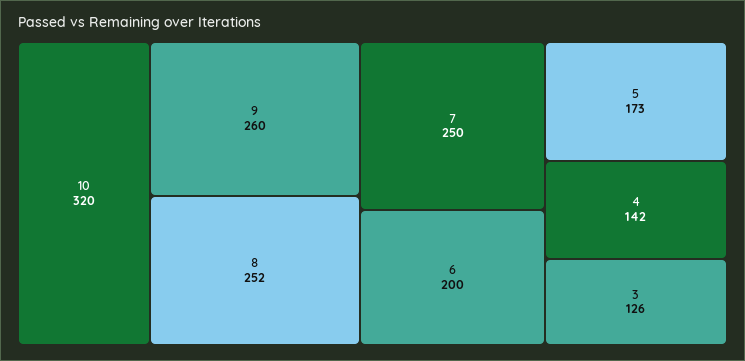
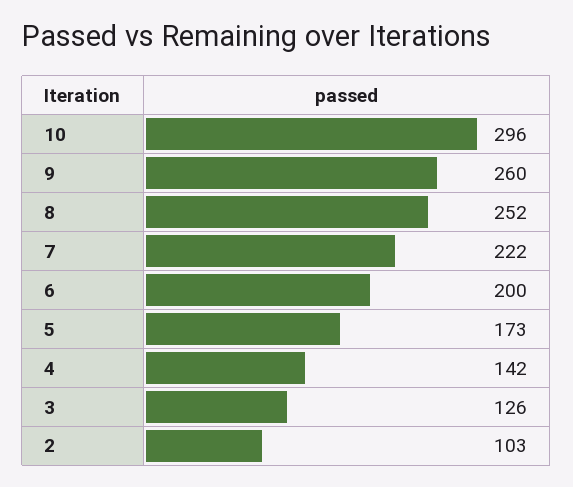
  {
-   "10": 320,
+   "10": 296,
    "9": 260,
    "8": 252,
-   "7": 250,
+   "7": 222,
    "6": 200,
    "5": 173,
    "4": 142,
-   "3": 126
+   "3": 126,
+   "2": 103
  }

